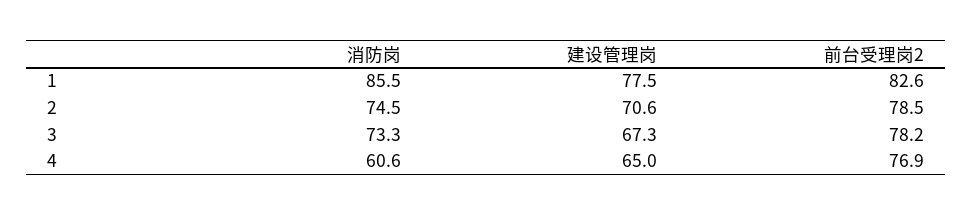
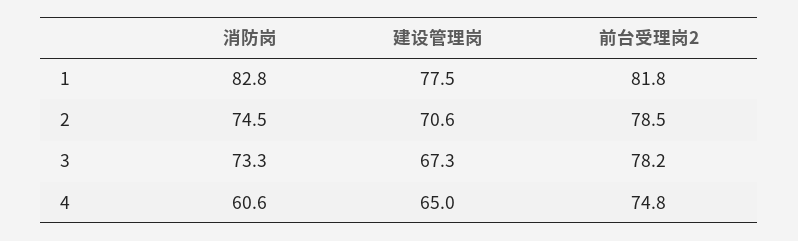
  {
    "消防岗": {
-     "1": 85.5,
+     "1": 82.8,
      "2": 74.5,
      "3": 73.3,
      "4": 60.6
    },
    "建设管理岗": {
      "1": 77.5,
      "2": 70.6,
      "3": 67.3,
      "4": 65
    },
    "前台受理岗2": {
-     "1": 82.6,
+     "1": 81.8,
      "2": 78.5,
      "3": 78.2,
-     "4": 76.9
+     "4": 74.8
    }
  }

